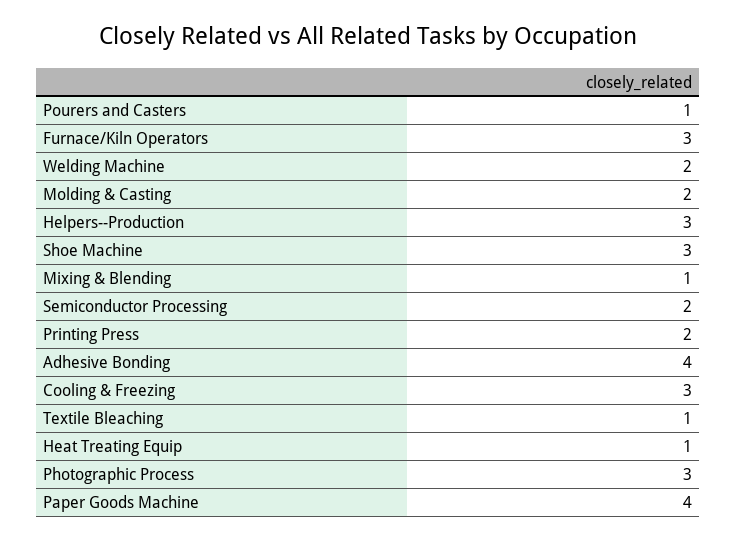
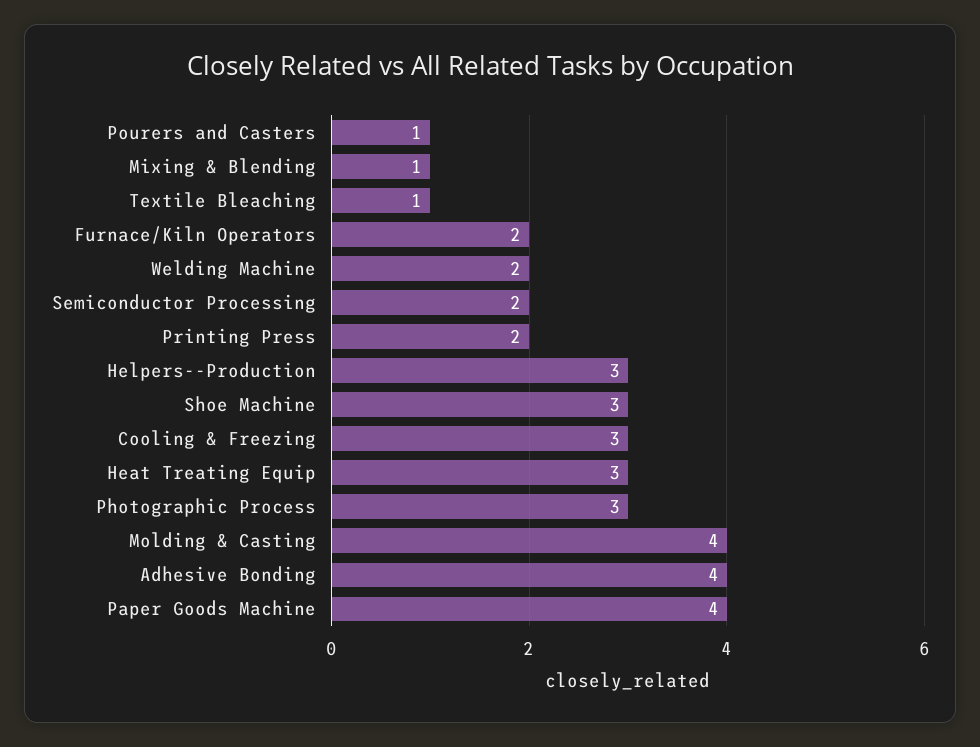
  {
    "Pourers and Casters": 1,
-   "Furnace/Kiln Operators": 3,
+   "Furnace/Kiln Operators": 2,
    "Welding Machine": 2,
-   "Molding & Casting": 2,
+   "Molding & Casting": 4,
    "Helpers--Production": 3,
    "Shoe Machine": 3,
    "Mixing & Blending": 1,
    "Semiconductor Processing": 2,
    "Printing Press": 2,
    "Adhesive Bonding": 4,
    "Cooling & Freezing": 3,
    "Textile Bleaching": 1,
-   "Heat Treating Equip": 1,
+   "Heat Treating Equip": 3,
    "Photographic Process": 3,
    "Paper Goods Machine": 4
  }

